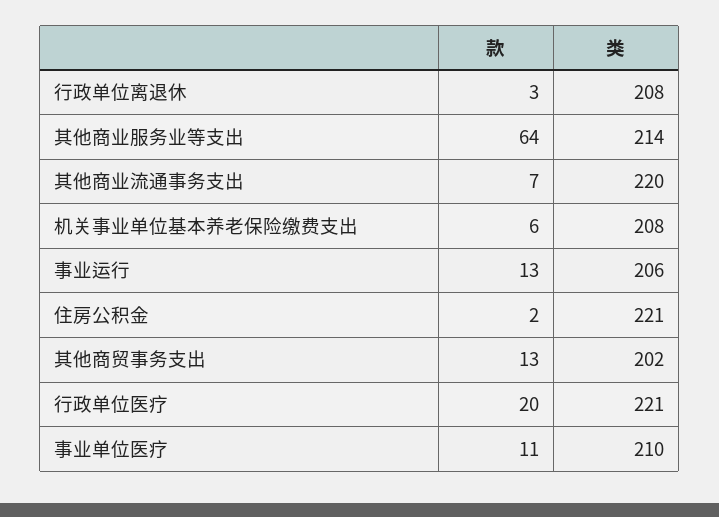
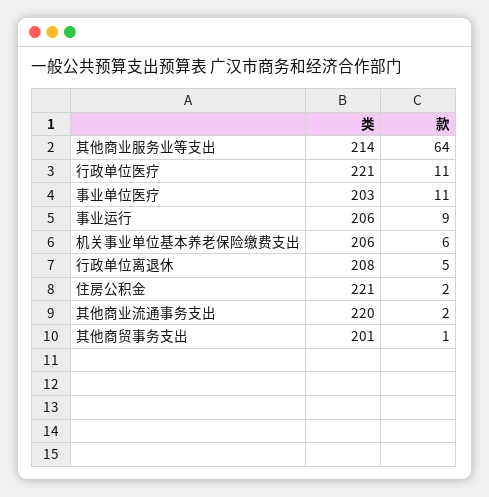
  {
    "款": {
-     "行政单位离退休": 3,
+     "行政单位离退休": 5,
      "其他商业服务业等支出": 64,
-     "其他商业流通事务支出": 7,
+     "其他商业流通事务支出": 2,
      "机关事业单位基本养老保险缴费支出": 6,
-     "事业运行": 13,
+     "事业运行": 9,
      "住房公积金": 2,
-     "其他商贸事务支出": 13,
+     "其他商贸事务支出": 1,
-     "行政单位医疗": 20,
+     "行政单位医疗": 11,
      "事业单位医疗": 11
    },
    "类": {
      "行政单位离退休": 208,
      "其他商业服务业等支出": 214,
      "其他商业流通事务支出": 220,
-     "机关事业单位基本养老保险缴费支出": 208,
+     "机关事业单位基本养老保险缴费支出": 206,
      "事业运行": 206,
      "住房公积金": 221,
-     "其他商贸事务支出": 202,
+     "其他商贸事务支出": 201,
      "行政单位医疗": 221,
-     "事业单位医疗": 210
+     "事业单位医疗": 203
    }
  }

